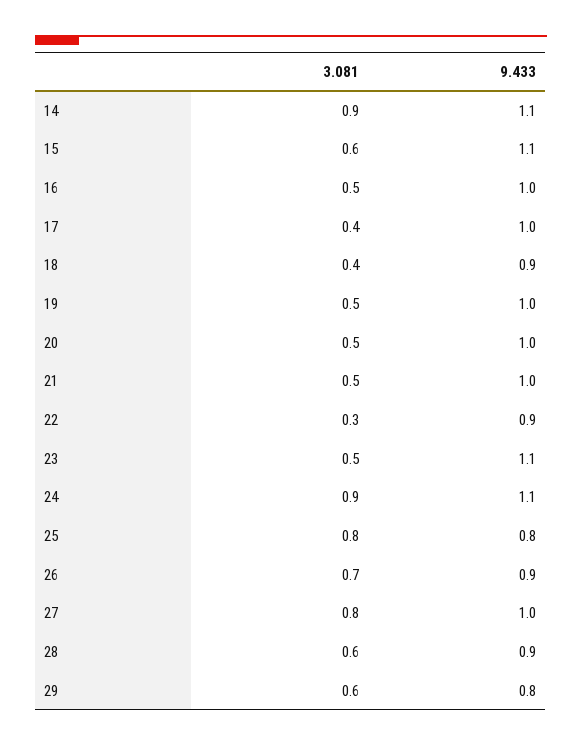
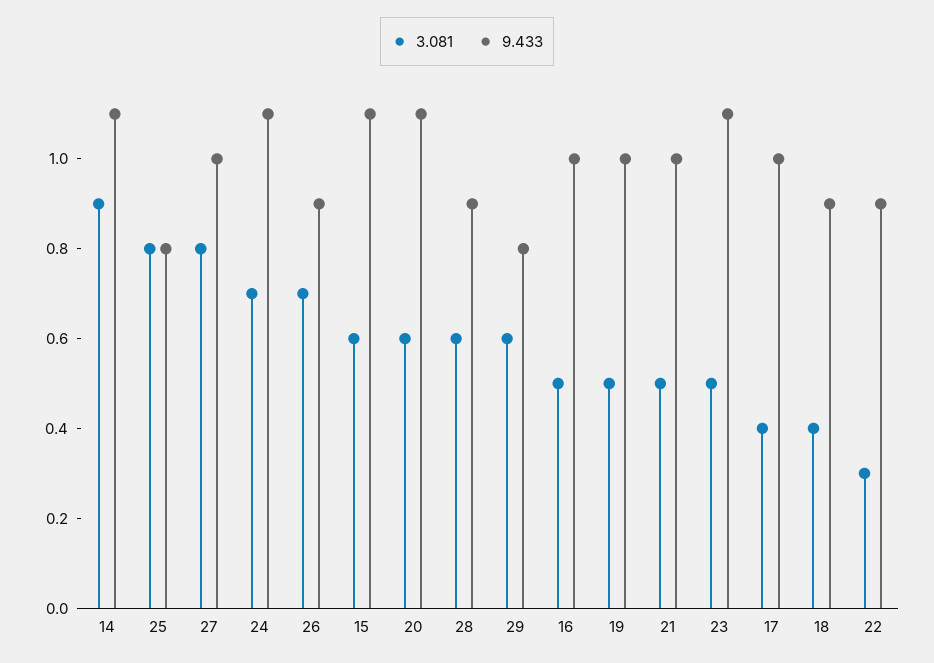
  {
    "3.081": {
      "14": 0.9,
      "15": 0.6,
      "16": 0.5,
      "17": 0.4,
      "18": 0.4,
      "19": 0.5,
-     "20": 0.5,
+     "20": 0.6,
      "21": 0.5,
      "22": 0.3,
      "23": 0.5,
-     "24": 0.9,
+     "24": 0.7,
      "25": 0.8,
      "26": 0.7,
      "27": 0.8,
      "28": 0.6,
      "29": 0.6
    },
    "9.433": {
      "14": 1.1,
      "15": 1.1,
      "16": 1,
      "17": 1,
      "18": 0.9,
      "19": 1,
-     "20": 1,
+     "20": 1.1,
      "21": 1,
      "22": 0.9,
      "23": 1.1,
      "24": 1.1,
      "25": 0.8,
      "26": 0.9,
      "27": 1,
      "28": 0.9,
      "29": 0.8
    }
  }

